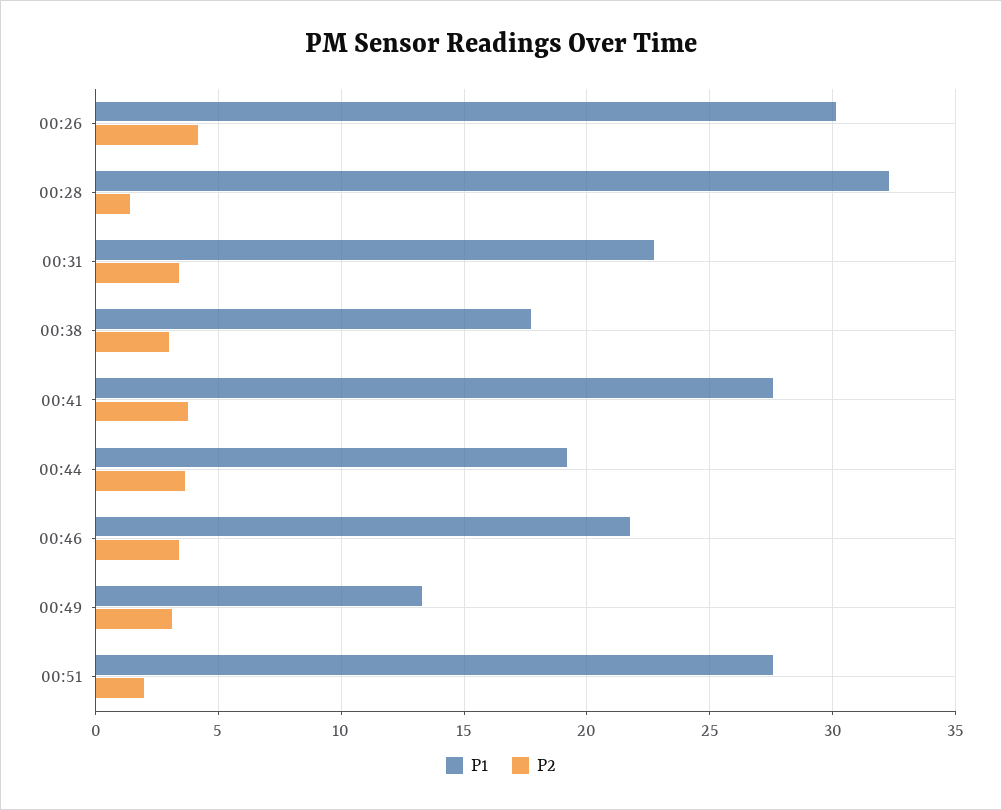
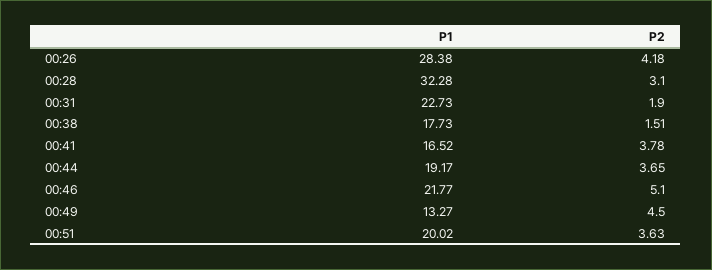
  {
    "P1": {
-     "00:26": 30,
+     "00:26": 28.38,
      "00:28": 32.28,
      "00:31": 22.73,
      "00:38": 17.73,
-     "00:41": 27.5,
+     "00:41": 16.52,
      "00:44": 19.17,
      "00:46": 21.77,
      "00:49": 13.27,
-     "00:51": 27.5
+     "00:51": 20.02
    },
    "P2": {
      "00:26": 4.18,
-     "00:28": 1.5,
+     "00:28": 3.1,
-     "00:31": 3.5,
+     "00:31": 1.9,
-     "00:38": 3,
+     "00:38": 1.51,
      "00:41": 3.78,
      "00:44": 3.65,
-     "00:46": 3.5,
+     "00:46": 5.1,
-     "00:49": 3,
+     "00:49": 4.5,
-     "00:51": 2
+     "00:51": 3.63
    }
  }

